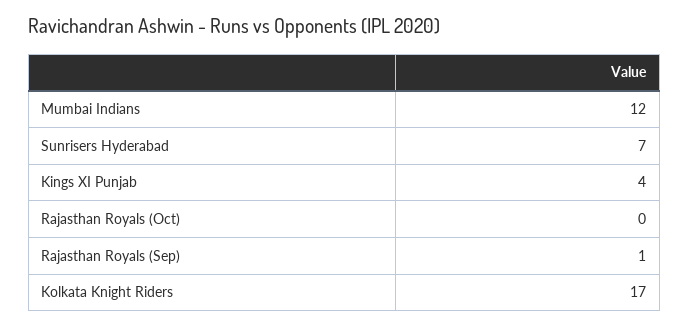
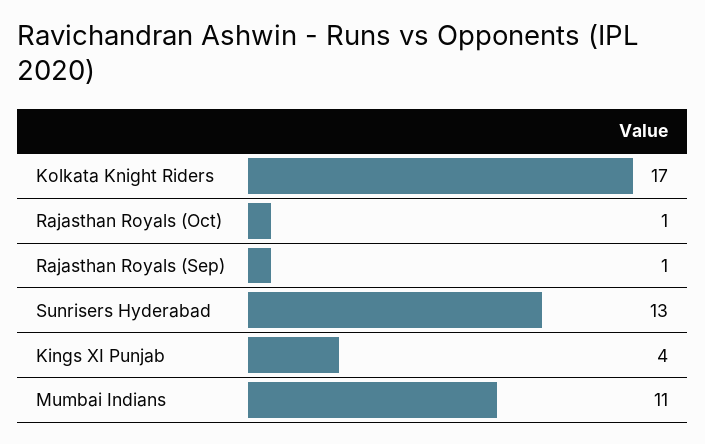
  {
-   "Mumbai Indians": 12,
+   "Mumbai Indians": 11,
-   "Sunrisers Hyderabad": 7,
+   "Sunrisers Hyderabad": 13,
    "Kings XI Punjab": 4,
-   "Rajasthan Royals (Oct)": 0,
+   "Rajasthan Royals (Oct)": 1,
    "Rajasthan Royals (Sep)": 1,
    "Kolkata Knight Riders": 17
  }

